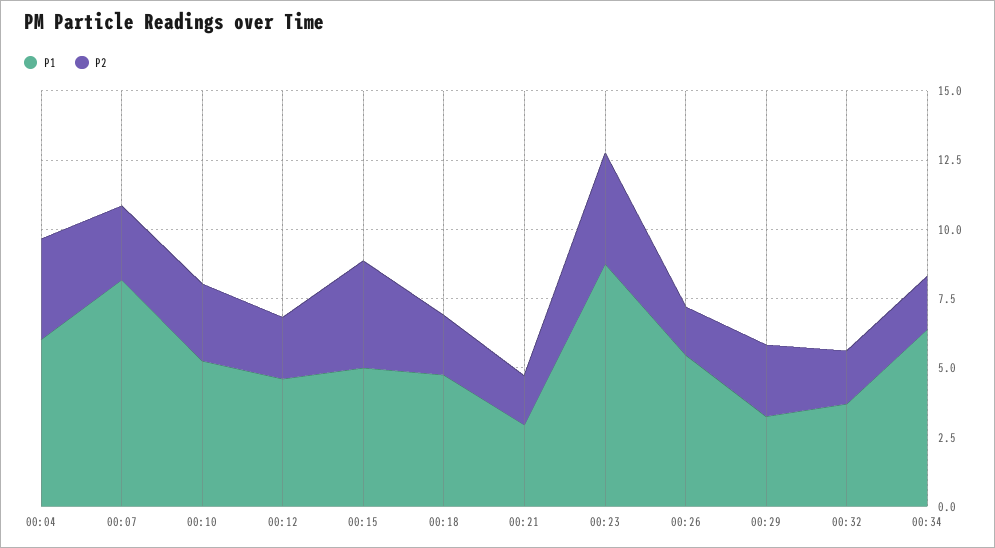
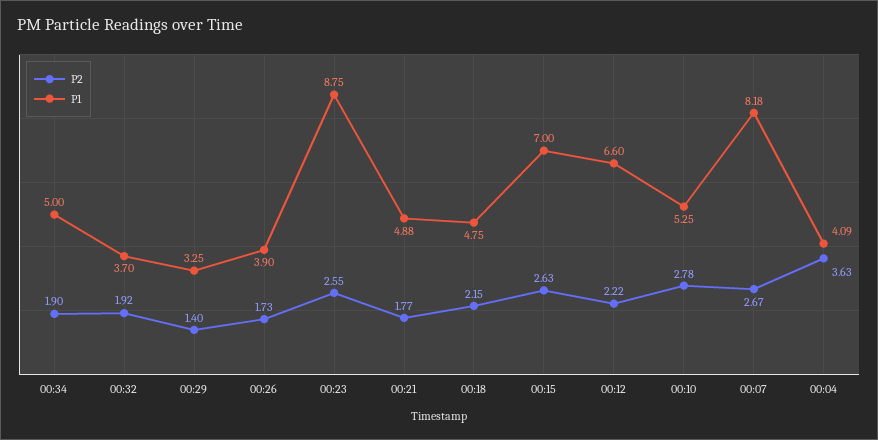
  {
    "P1": {
-     "00:04": 6,
+     "00:04": 4.09,
      "00:07": 8.18,
      "00:10": 5.25,
-     "00:12": 4.5,
+     "00:12": 6.6,
-     "00:15": 5,
+     "00:15": 7,
      "00:18": 4.75,
-     "00:21": 3,
+     "00:21": 4.88,
      "00:23": 8.75,
-     "00:26": 5.5,
+     "00:26": 3.9,
      "00:29": 3.25,
      "00:32": 3.7,
-     "00:34": 6.5
+     "00:34": 5
    },
    "P2": {
      "00:04": 3.63,
      "00:07": 2.67,
      "00:10": 2.78,
      "00:12": 2.22,
-     "00:15": 4,
+     "00:15": 2.63,
      "00:18": 2.15,
      "00:21": 1.77,
-     "00:23": 4,
+     "00:23": 2.55,
      "00:26": 1.73,
-     "00:29": 2.5,
+     "00:29": 1.4,
      "00:32": 1.92,
      "00:34": 1.9
    }
  }

